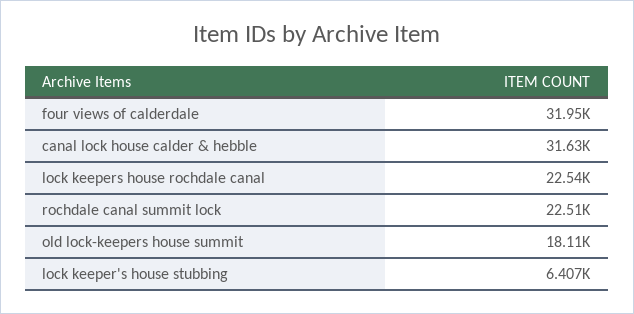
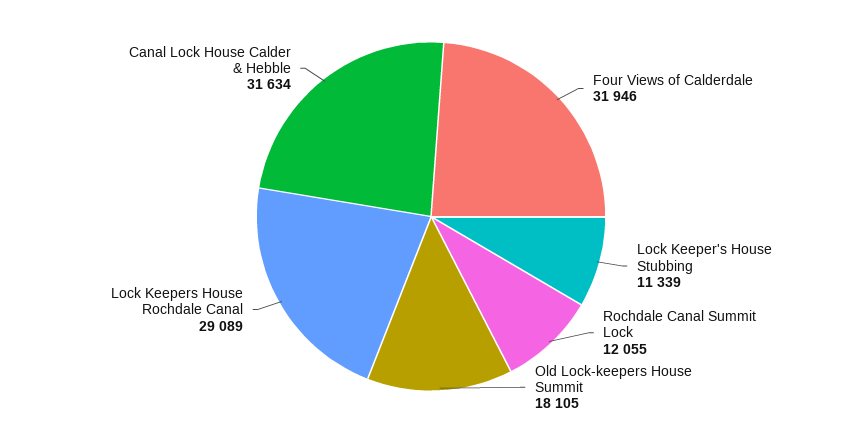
  {
    "four views of calderdale": 31946,
    "canal lock house calder & hebble": 31634,
-   "lock keepers house rochdale canal": 22540,
+   "lock keepers house rochdale canal": 29089,
-   "rochdale canal summit lock": 22510,
+   "rochdale canal summit lock": 12055,
    "old lock-keepers house summit": 18105,
-   "lock keeper's house stubbing": 6407
+   "lock keeper's house stubbing": 11339
  }

